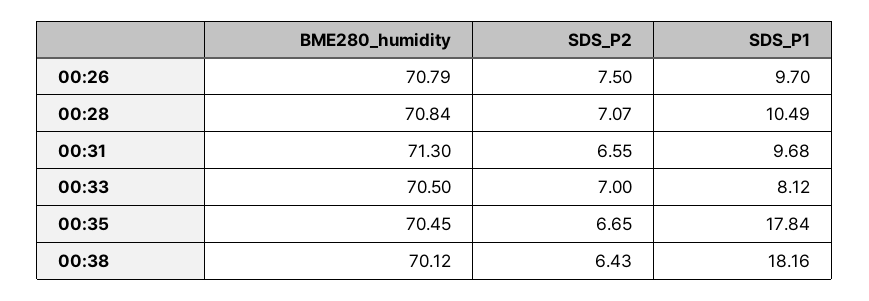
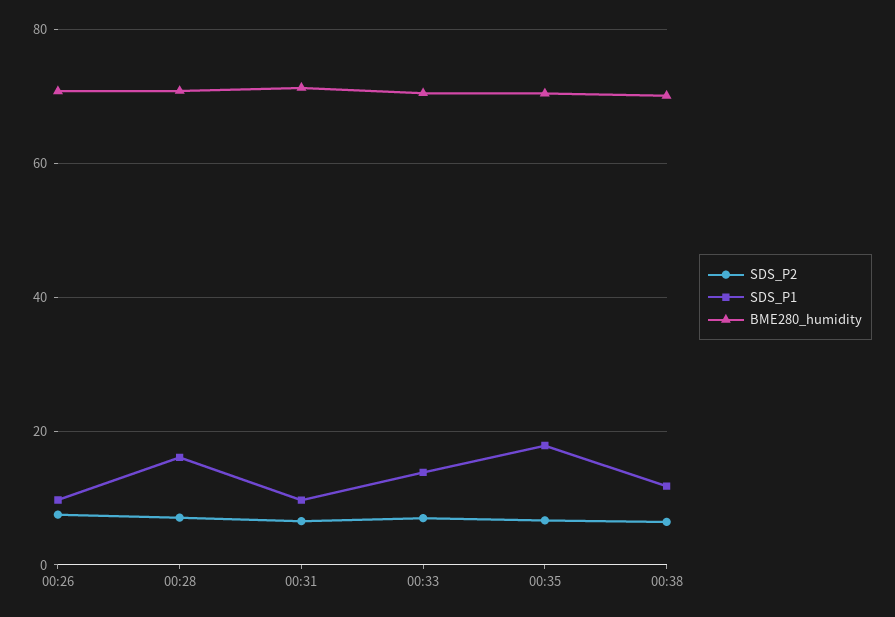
  {
    "BME280_humidity": {
      "00:26": 70.79,
      "00:28": 70.84,
      "00:31": 71.3,
      "00:33": 70.5,
      "00:35": 70.45,
      "00:38": 70.12
    },
    "SDS_P2": {
      "00:26": 7.5,
      "00:28": 7.07,
      "00:31": 6.55,
      "00:33": 7,
      "00:35": 6.65,
      "00:38": 6.43
    },
    "SDS_P1": {
      "00:26": 9.7,
-     "00:28": 10.49,
+     "00:28": 16,
      "00:31": 9.68,
-     "00:33": 8.12,
+     "00:33": 14,
      "00:35": 17.84,
-     "00:38": 18.16
+     "00:38": 12
    }
  }

